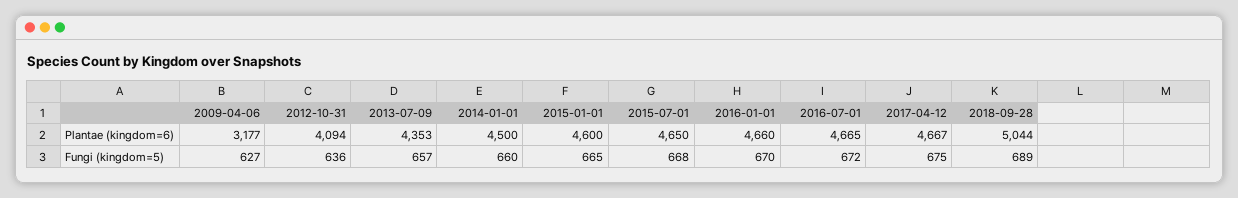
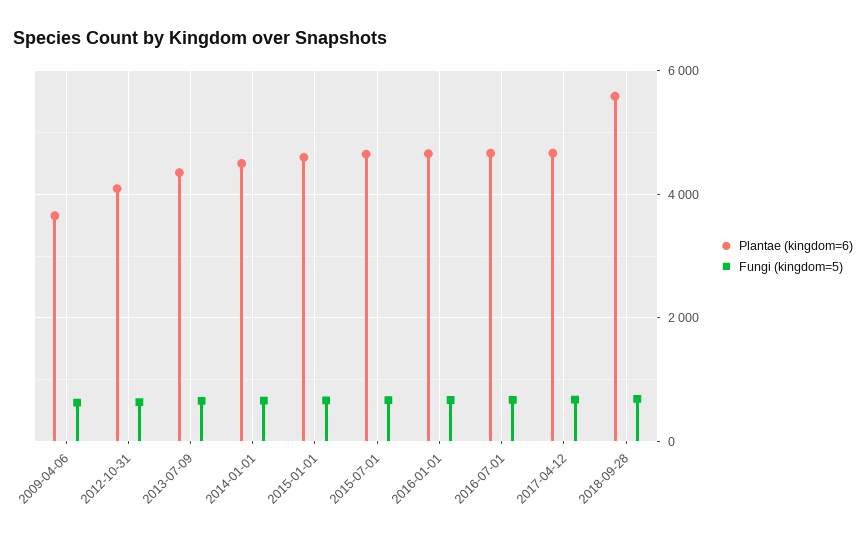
  {
    "Plantae (kingdom=6)": {
-     "2009-04-06": 3177,
+     "2009-04-06": 3600,
      "2012-10-31": 4094,
      "2013-07-09": 4353,
      "2014-01-01": 4500,
      "2015-01-01": 4600,
      "2015-07-01": 4650,
      "2016-01-01": 4660,
      "2016-07-01": 4665,
      "2017-04-12": 4667,
-     "2018-09-28": 5044
+     "2018-09-28": 5600
    },
    "Fungi (kingdom=5)": {
      "2009-04-06": 627,
      "2012-10-31": 636,
      "2013-07-09": 657,
      "2014-01-01": 660,
      "2015-01-01": 665,
      "2015-07-01": 668,
      "2016-01-01": 670,
      "2016-07-01": 672,
      "2017-04-12": 675,
      "2018-09-28": 689
    }
  }

